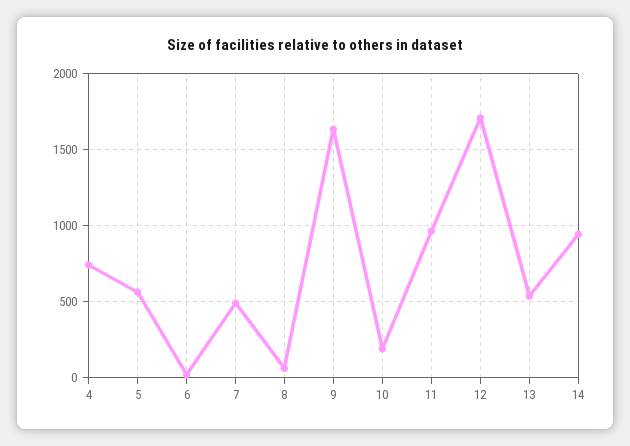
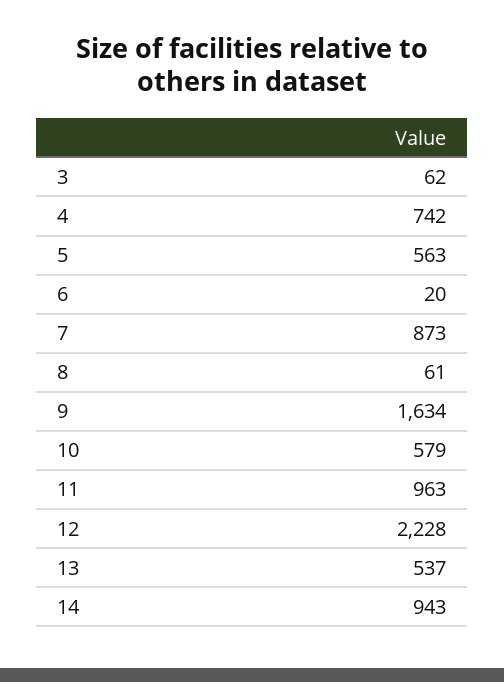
  {
    "4": 742,
    "5": 563,
    "6": 20,
-   "7": 500,
+   "7": 873,
    "8": 61,
    "9": 1634,
-   "10": 200,
+   "10": 579,
    "11": 963,
-   "12": 1700,
+   "12": 2228,
    "13": 537,
-   "14": 943
+   "14": 943,
+   "3": 62
  }

